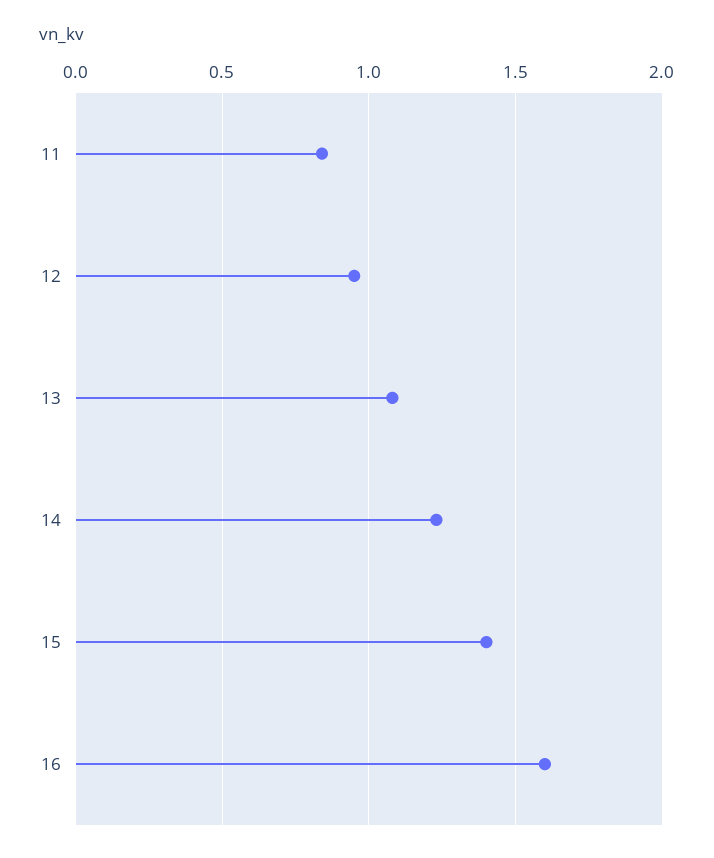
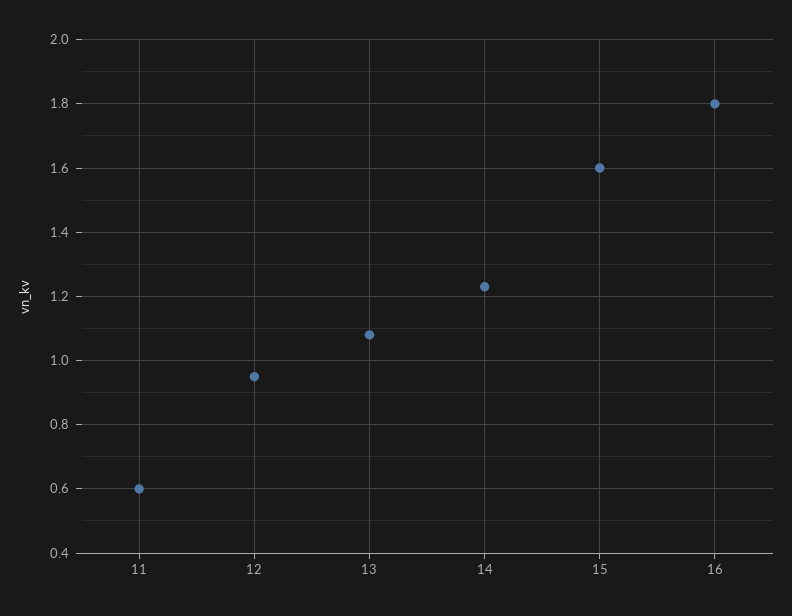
  {
-   "11": 0.85,
+   "11": 0.6,
    "12": 0.95,
    "13": 1.1,
    "14": 1.25,
-   "15": 1.4,
+   "15": 1.6,
-   "16": 1.6
+   "16": 1.8
  }

